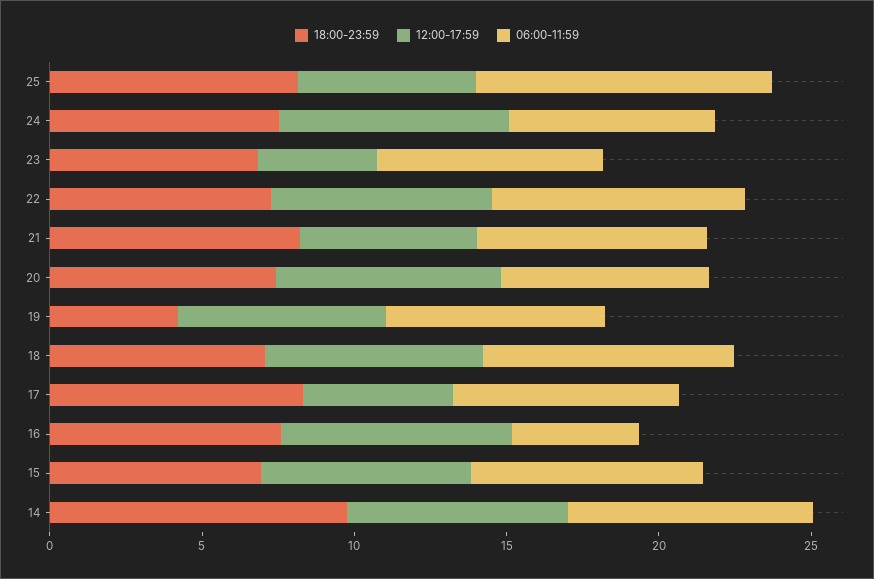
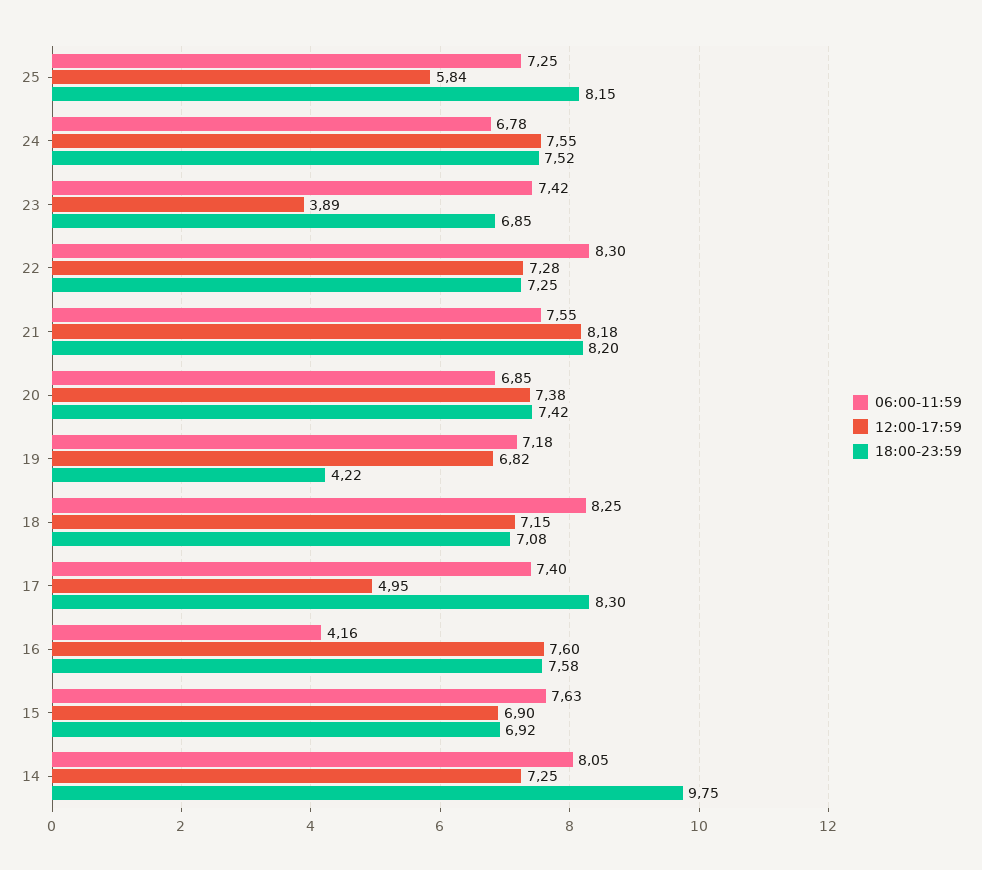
  {
    "18:00-23:59": {
      "25": 8.15,
      "24": 7.52,
      "23": 6.85,
      "22": 7.25,
      "21": 8.2,
      "20": 7.42,
      "19": 4.22,
      "18": 7.08,
      "17": 8.3,
      "16": 7.58,
      "15": 6.92,
      "14": 9.75
    },
    "12:00-17:59": {
      "25": 5.84,
      "24": 7.55,
      "23": 3.89,
      "22": 7.28,
-     "21": 6,
+     "21": 8.18,
      "20": 7.38,
      "19": 6.82,
      "18": 7.15,
      "17": 4.95,
      "16": 7.6,
      "15": 6.9,
      "14": 7.25
    },
    "06:00-11:59": {
-     "25": 10,
+     "25": 7.25,
      "24": 6.78,
      "23": 7.42,
      "22": 8.3,
      "21": 7.55,
      "20": 6.85,
      "19": 7.18,
      "18": 8.25,
      "17": 7.4,
      "16": 4.16,
      "15": 7.63,
      "14": 8.05
    }
  }

